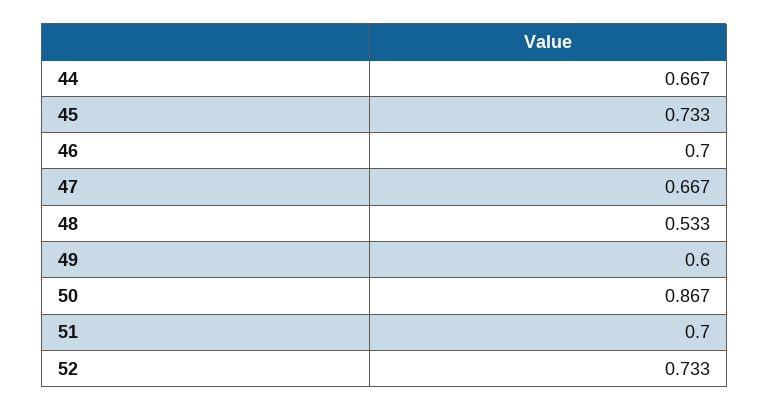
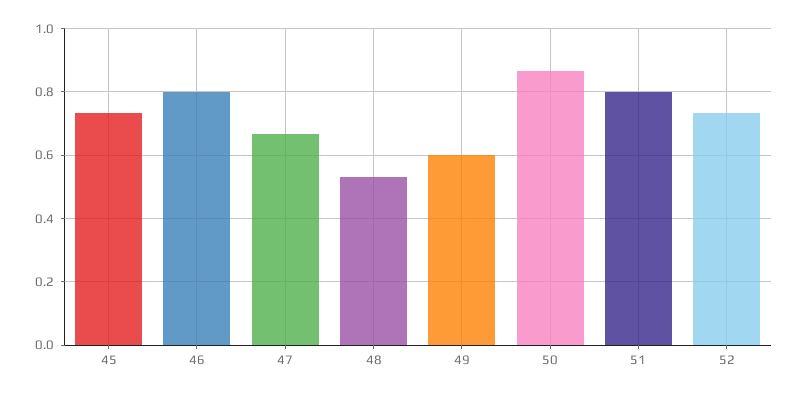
  {
-   "44": 0.667,
    "45": 0.733,
-   "46": 0.7,
+   "46": 0.8,
    "47": 0.667,
    "48": 0.533,
    "49": 0.6,
    "50": 0.867,
-   "51": 0.7,
+   "51": 0.8,
    "52": 0.733
  }

